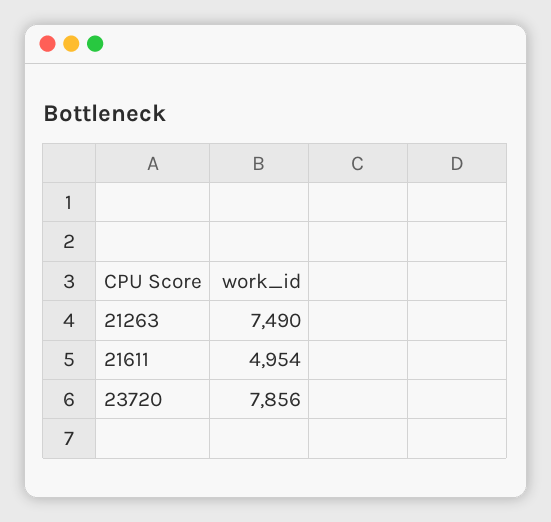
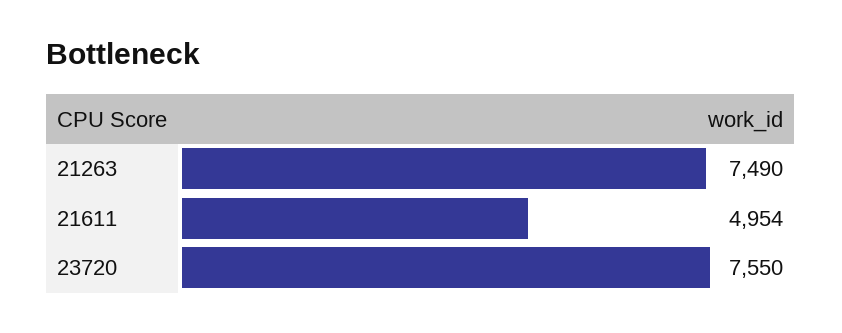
  {
    "21263": 7490,
    "21611": 4954,
-   "23720": 7856
+   "23720": 7550
  }

